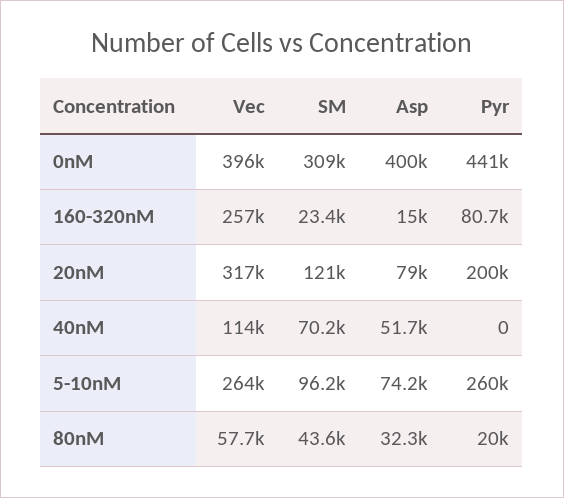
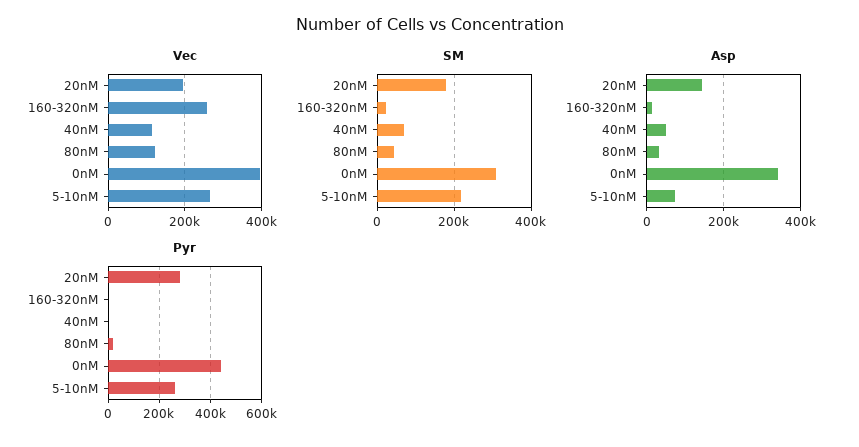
  {
    "Vec": {
      "0nM": 396000,
      "160-320nM": 257000,
-     "20nM": 317000,
+     "20nM": 200000,
      "40nM": 114000,
      "5-10nM": 264000,
-     "80nM": 57700
+     "80nM": 120000
    },
    "SM": {
      "0nM": 309000,
      "160-320nM": 23400,
-     "20nM": 121000,
+     "20nM": 180000,
      "40nM": 70200,
-     "5-10nM": 96200,
+     "5-10nM": 220000,
      "80nM": 43600
    },
    "Asp": {
-     "0nM": 400000,
+     "0nM": 340000,
      "160-320nM": 15000,
-     "20nM": 79000,
+     "20nM": 140000,
      "40nM": 51700,
      "5-10nM": 74200,
      "80nM": 32300
    },
    "Pyr": {
      "0nM": 441000,
-     "160-320nM": 80700,
+     "160-320nM": 0,
-     "20nM": 200000,
+     "20nM": 275000,
      "40nM": 0,
      "5-10nM": 260000,
      "80nM": 20000
    }
  }

